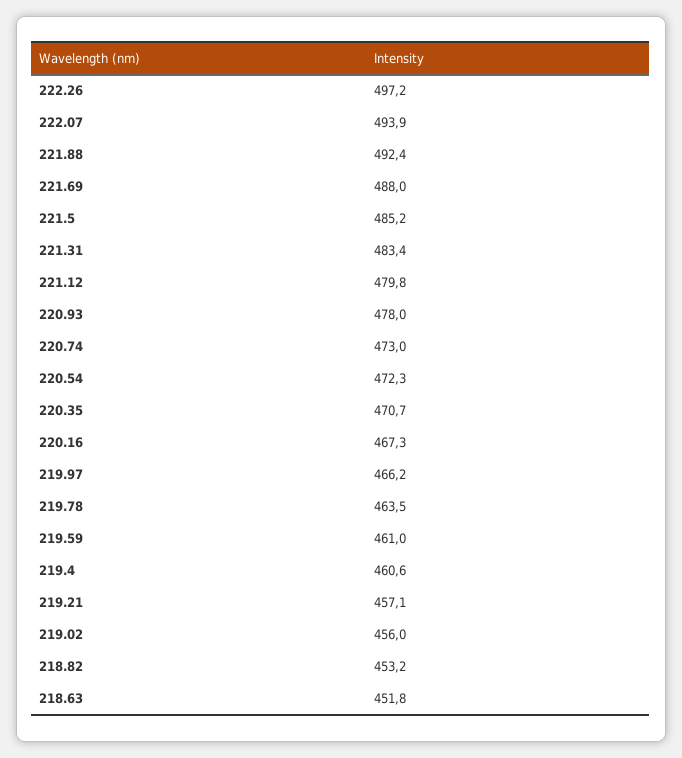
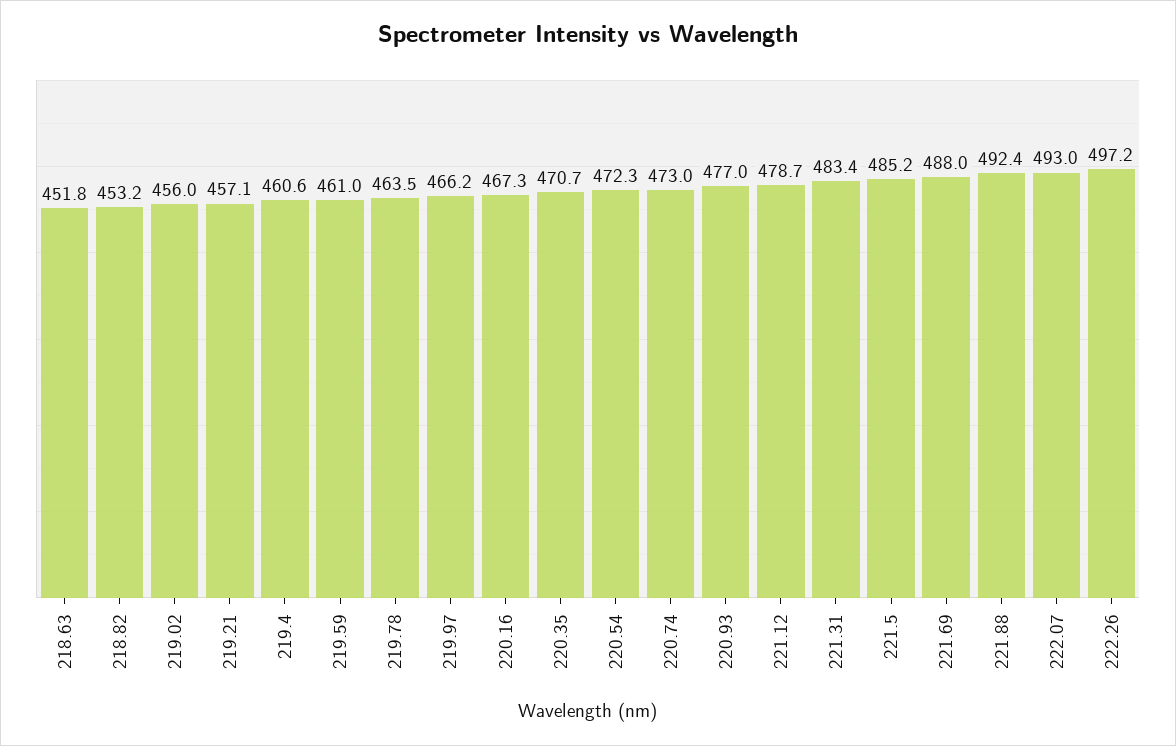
  {
    "222.26": 497.2,
-   "222.07": 493.9,
+   "222.07": 493,
    "221.88": 492.4,
    "221.69": 488,
    "221.5": 485.2,
    "221.31": 483.4,
-   "221.12": 479.8,
+   "221.12": 478.7,
-   "220.93": 478,
+   "220.93": 477,
    "220.74": 473,
    "220.54": 472.3,
    "220.35": 470.7,
    "220.16": 467.3,
    "219.97": 466.2,
    "219.78": 463.5,
    "219.59": 461,
    "219.4": 460.6,
    "219.21": 457.1,
    "219.02": 456,
    "218.82": 453.2,
    "218.63": 451.8
  }

